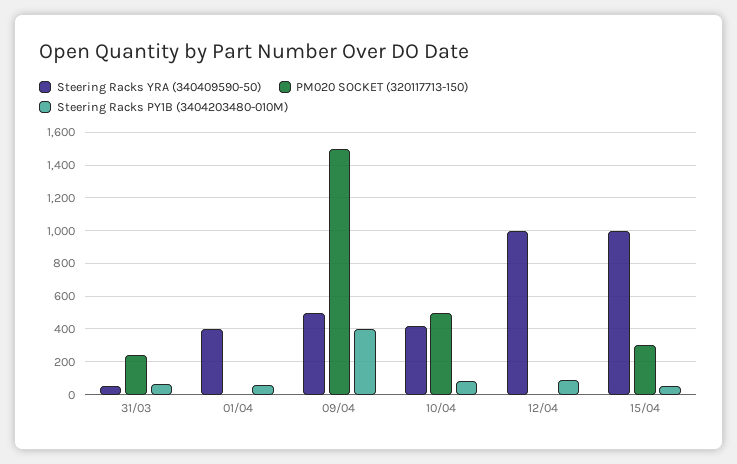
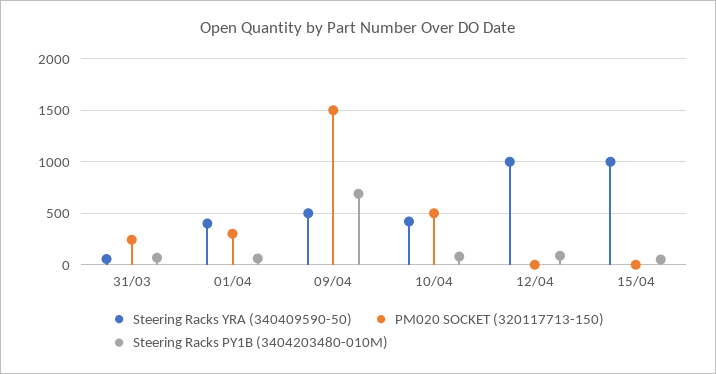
  {
    "Steering Racks YRA (340409590-50)": {
      "31/03": 50,
      "01/04": 400,
      "09/04": 500,
      "10/04": 400,
      "12/04": 1000,
      "15/04": 1000
    },
    "PM020 SOCKET (320117713-150)": {
      "31/03": 250,
-     "01/04": 0,
+     "01/04": 300,
      "09/04": 1500,
      "10/04": 500,
      "12/04": 0,
-     "15/04": 300
+     "15/04": 0
    },
    "Steering Racks PY1B (3404203480-010M)": {
      "31/03": 50,
      "01/04": 50,
-     "09/04": 400,
+     "09/04": 700,
      "10/04": 100,
      "12/04": 100,
      "15/04": 50
    }
  }

